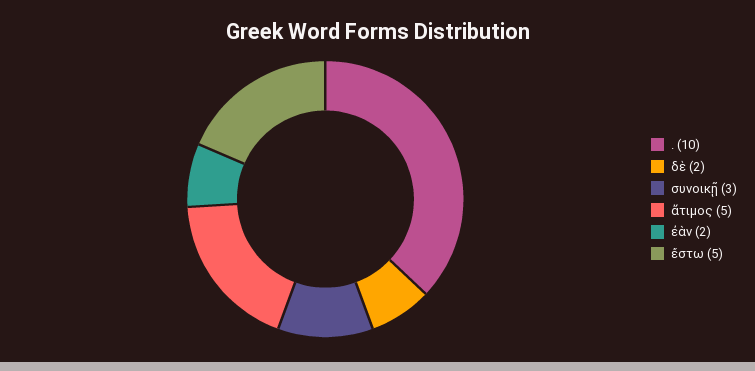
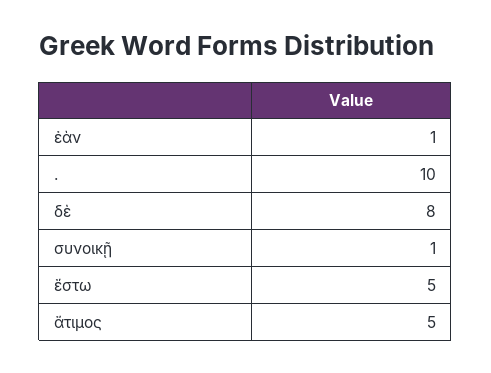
  {
    ".": 10,
-   "δὲ": 2,
+   "δὲ": 8,
-   "συνοικῇ": 3,
+   "συνοικῇ": 1,
    "ἄτιμος": 5,
-   "ἐὰν": 2,
+   "ἐὰν": 1,
    "ἔστω": 5
  }

